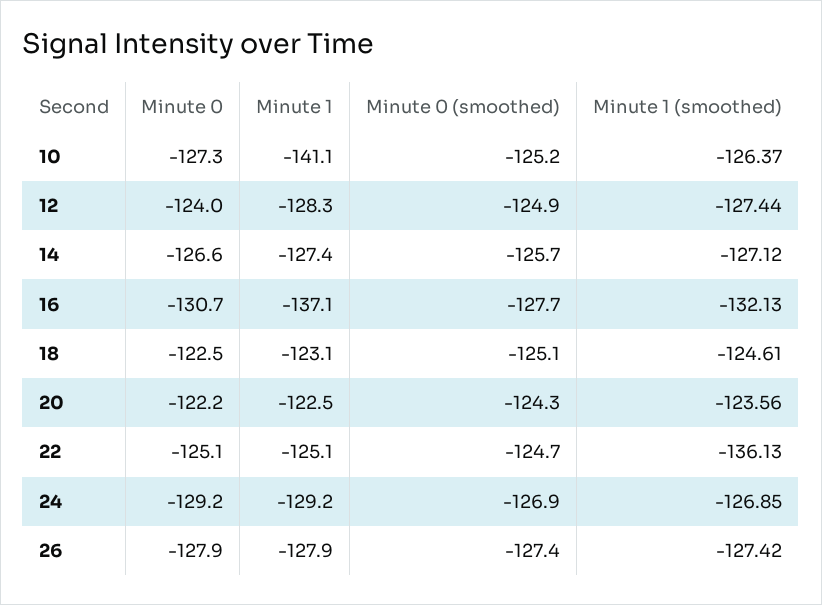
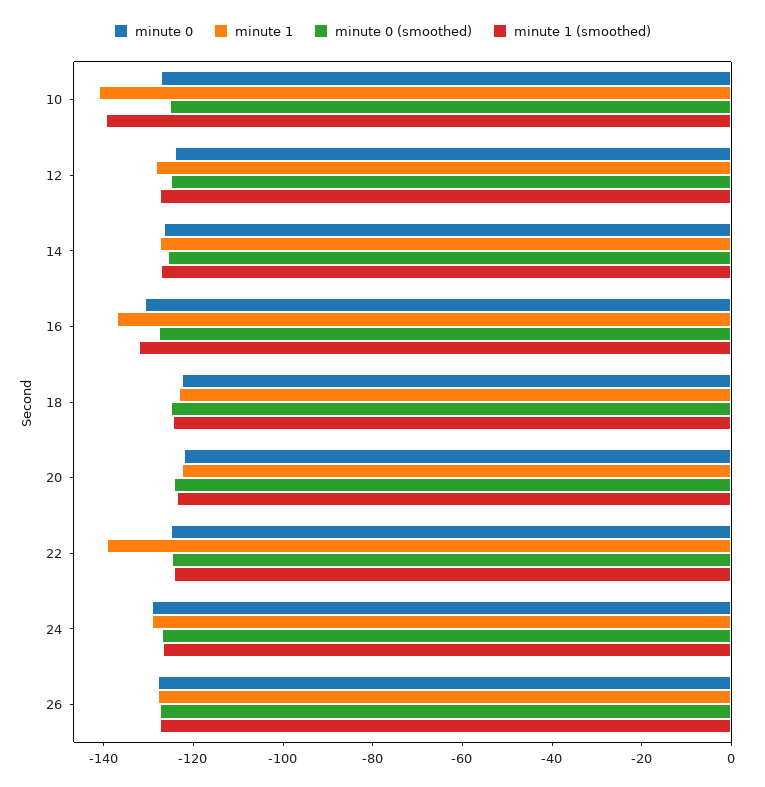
  {
    "Minute 0": {
      "10": -127.3,
      "12": -124,
      "14": -126.6,
      "16": -130.7,
      "18": -122.5,
      "20": -122.2,
      "22": -125.1,
      "24": -129.2,
      "26": -127.9
    },
    "Minute 1": {
      "10": -141.1,
      "12": -128.3,
      "14": -127.4,
      "16": -137.1,
      "18": -123.1,
      "20": -122.5,
-     "22": -125.1,
+     "22": -140,
      "24": -129.2,
      "26": -127.9
    },
    "Minute 0 (smoothed)": {
      "10": -125.2,
      "12": -124.9,
      "14": -125.7,
      "16": -127.7,
      "18": -125.1,
      "20": -124.3,
      "22": -124.7,
      "24": -126.9,
      "26": -127.4
    },
    "Minute 1 (smoothed)": {
-     "10": -126.37,
+     "10": -140,
      "12": -127.44,
      "14": -127.12,
      "16": -132.13,
      "18": -124.61,
      "20": -123.56,
-     "22": -136.13,
+     "22": -125,
      "24": -126.85,
      "26": -127.42
    }
  }

